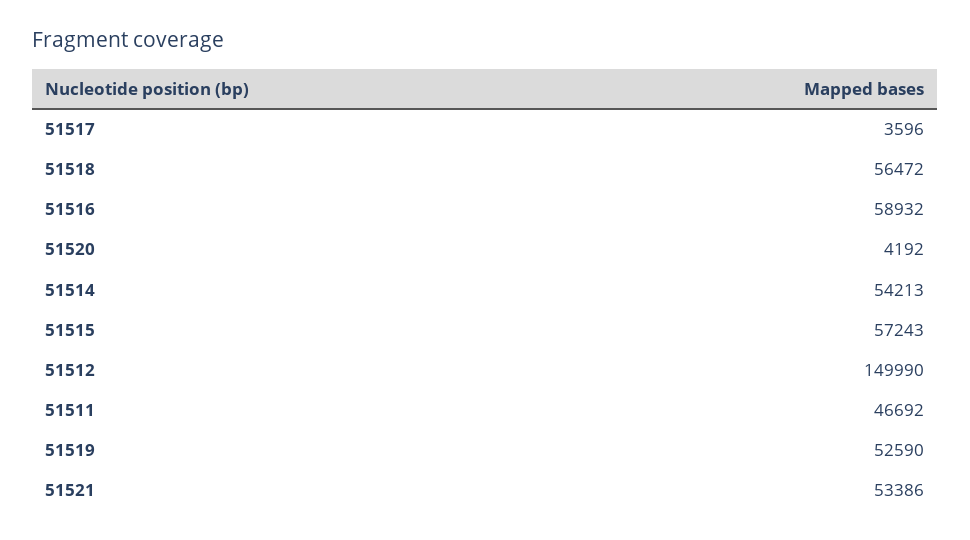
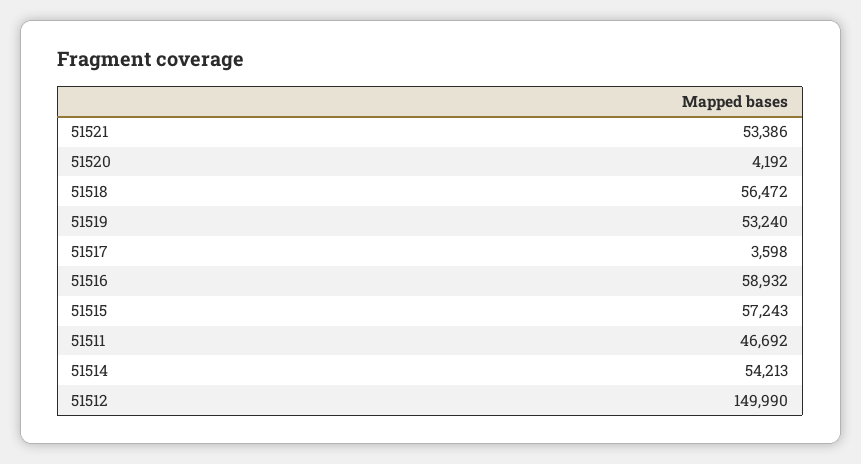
  {
-   "51517": 3596,
+   "51517": 3598,
    "51518": 56472,
    "51516": 58932,
    "51520": 4192,
    "51514": 54213,
    "51515": 57243,
    "51512": 149990,
    "51511": 46692,
-   "51519": 52590,
+   "51519": 53240,
    "51521": 53386
  }

